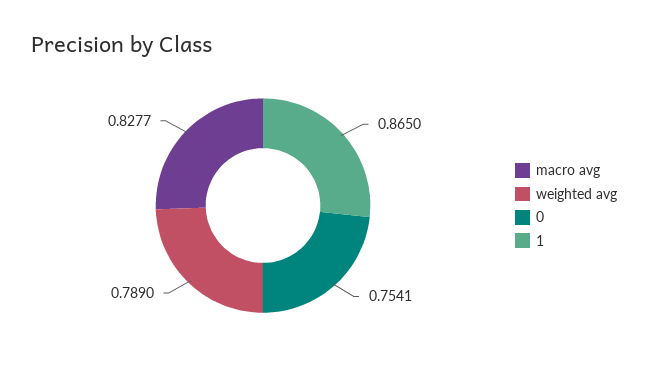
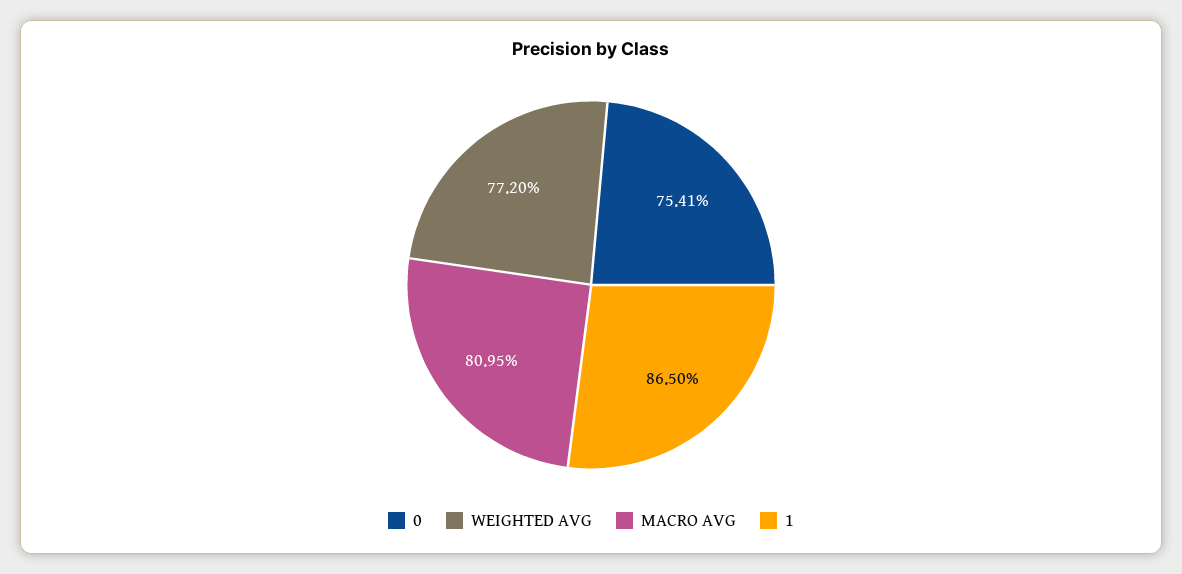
  {
-   "macro avg": 0.8277,
+   "macro avg": 0.8095,
-   "weighted avg": 0.789,
+   "weighted avg": 0.772,
    "0": 0.7541,
    "1": 0.865
  }

